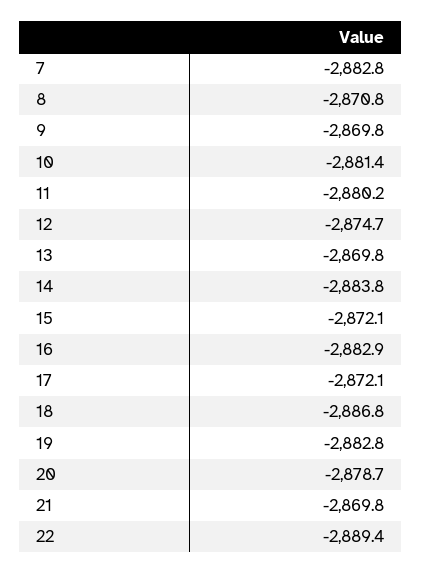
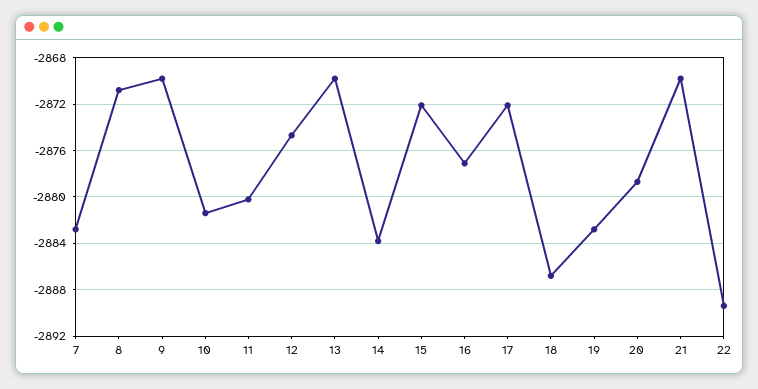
  {
    "7": -2882.8,
    "8": -2870.8,
    "9": -2869.8,
    "10": -2881.4,
    "11": -2880.2,
    "12": -2874.7,
    "13": -2869.8,
    "14": -2883.8,
    "15": -2872.1,
-   "16": -2882.9,
+   "16": -2877,
    "17": -2872.1,
    "18": -2886.8,
    "19": -2882.8,
    "20": -2878.7,
    "21": -2869.8,
    "22": -2889.4
  }

